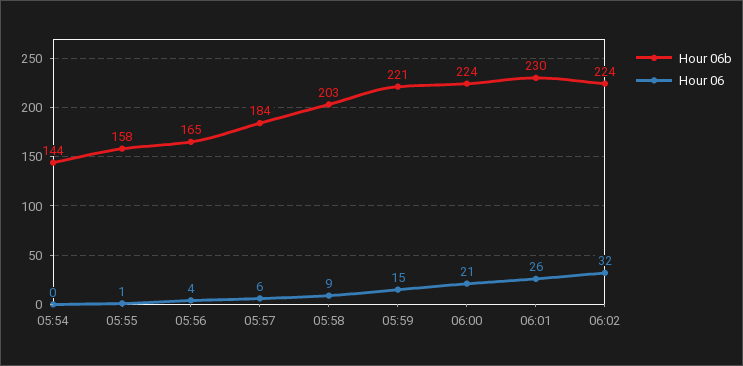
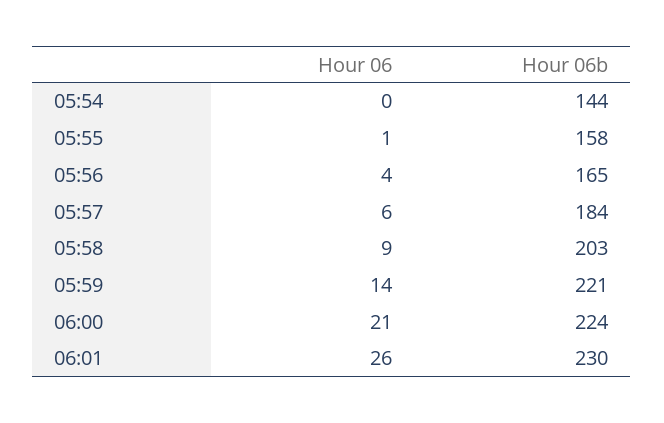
  {
    "Hour 06b": {
      "05:54": 144,
      "05:55": 158,
      "05:56": 165,
      "05:57": 184,
      "05:58": 203,
      "05:59": 221,
      "06:00": 224,
-     "06:01": 230,
+     "06:01": 230
-     "06:02": 224
    },
    "Hour 06": {
      "05:54": 0,
      "05:55": 1,
      "05:56": 4,
      "05:57": 6,
      "05:58": 9,
-     "05:59": 15,
+     "05:59": 14,
      "06:00": 21,
-     "06:01": 26,
+     "06:01": 26
-     "06:02": 32
    }
  }

